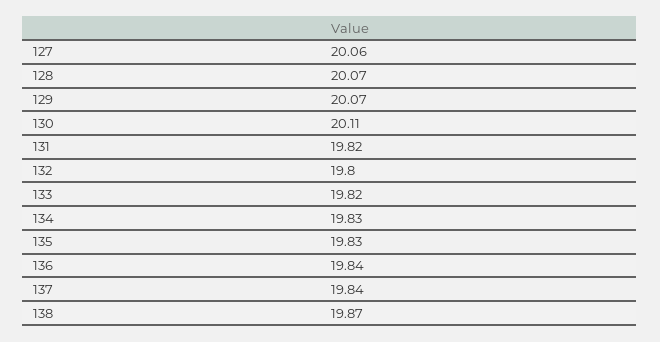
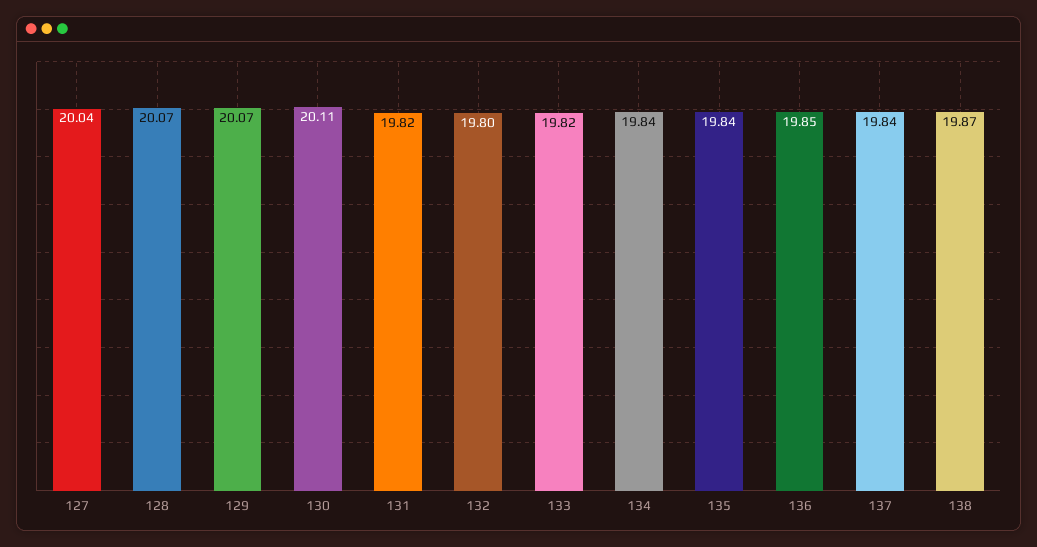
  {
-   "127": 20.06,
+   "127": 20.04,
    "128": 20.07,
    "129": 20.07,
    "130": 20.11,
    "131": 19.82,
    "132": 19.8,
    "133": 19.82,
-   "134": 19.83,
+   "134": 19.84,
-   "135": 19.83,
+   "135": 19.84,
-   "136": 19.84,
+   "136": 19.85,
    "137": 19.84,
    "138": 19.87
  }

